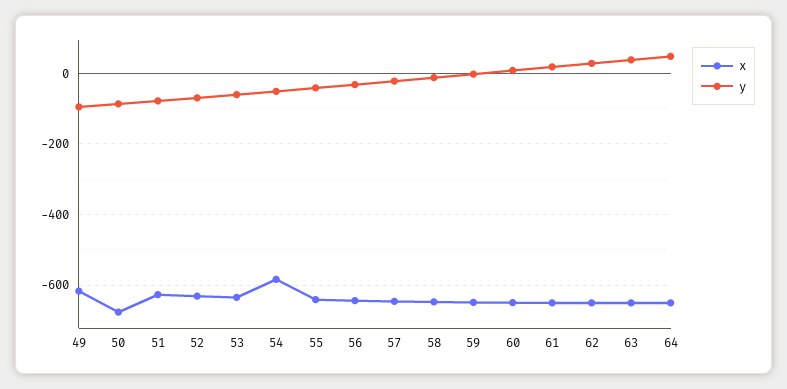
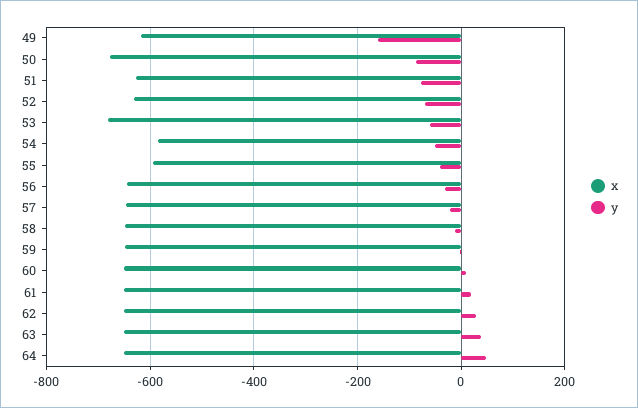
  {
    "x": {
      "49": -620,
      "50": -680,
      "51": -620,
      "52": -640,
-     "53": -640,
+     "53": -680,
      "54": -580,
-     "55": -640,
+     "55": -600,
      "56": -640,
      "57": -640,
      "58": -640,
      "59": -640,
      "60": -660,
      "61": -660,
      "62": -660,
      "63": -660,
      "64": -660
    },
    "y": {
-     "49": -100,
+     "49": -160,
      "50": -80,
      "51": -80,
      "52": -60,
      "53": -60,
      "54": -60,
      "55": -40,
      "56": -40,
      "57": -20,
      "58": -20,
      "59": 0,
      "60": 0,
      "61": 20,
      "62": 20,
      "63": 40,
      "64": 40
    }
  }

